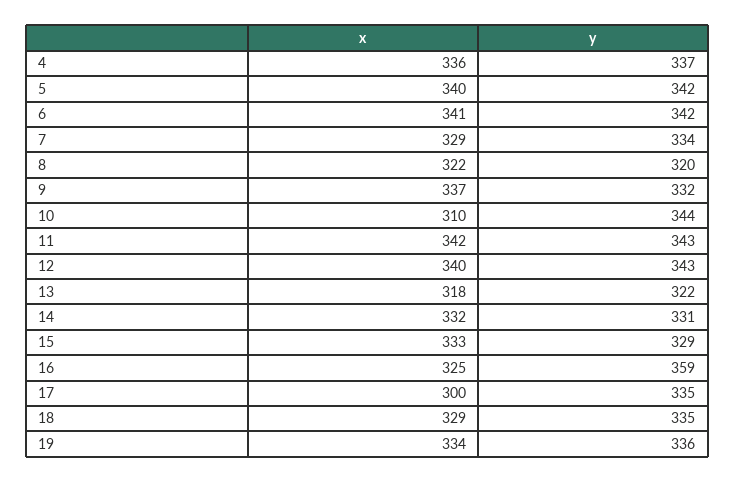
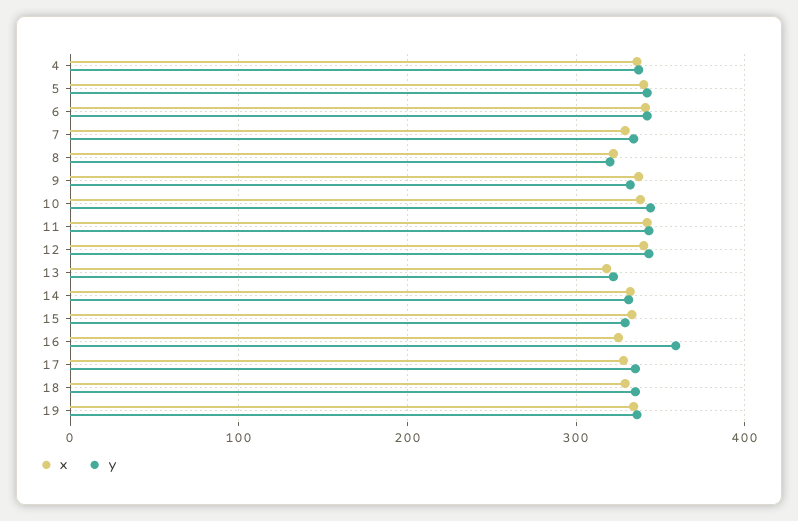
  {
    "x": {
      "4": 336,
      "5": 340,
      "6": 341,
      "7": 329,
      "8": 322,
      "9": 337,
-     "10": 310,
+     "10": 340,
      "11": 342,
      "12": 340,
      "13": 318,
      "14": 332,
      "15": 333,
      "16": 325,
-     "17": 300,
+     "17": 330,
      "18": 329,
      "19": 334
    },
    "y": {
      "4": 337,
      "5": 342,
      "6": 342,
      "7": 334,
      "8": 320,
      "9": 332,
      "10": 344,
      "11": 343,
      "12": 343,
      "13": 322,
      "14": 331,
      "15": 329,
      "16": 359,
      "17": 335,
      "18": 335,
      "19": 336
    }
  }

